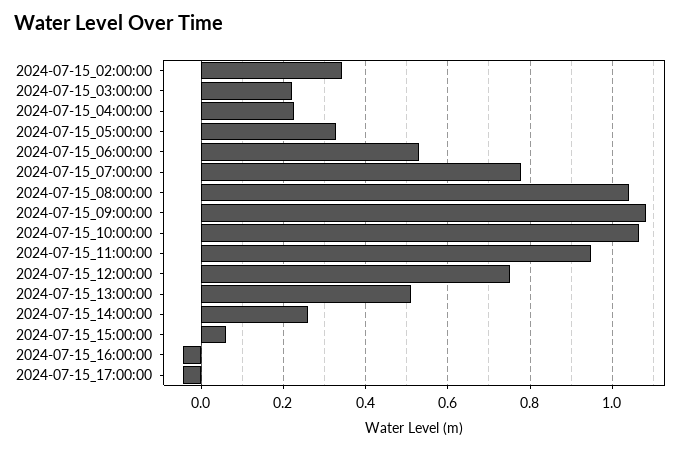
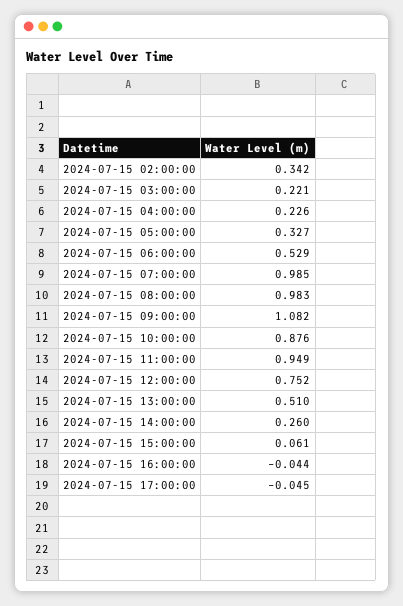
  {
    "2024-07-15_02:00:00": 0.342,
    "2024-07-15_03:00:00": 0.221,
    "2024-07-15_04:00:00": 0.226,
    "2024-07-15_05:00:00": 0.327,
    "2024-07-15_06:00:00": 0.529,
-   "2024-07-15_07:00:00": 0.78,
+   "2024-07-15_07:00:00": 0.985,
-   "2024-07-15_08:00:00": 1.04,
+   "2024-07-15_08:00:00": 0.983,
    "2024-07-15_09:00:00": 1.082,
-   "2024-07-15_10:00:00": 1.06,
+   "2024-07-15_10:00:00": 0.876,
    "2024-07-15_11:00:00": 0.949,
    "2024-07-15_12:00:00": 0.752,
    "2024-07-15_13:00:00": 0.51,
    "2024-07-15_14:00:00": 0.26,
    "2024-07-15_15:00:00": 0.061,
    "2024-07-15_16:00:00": -0.044,
    "2024-07-15_17:00:00": -0.045
  }

